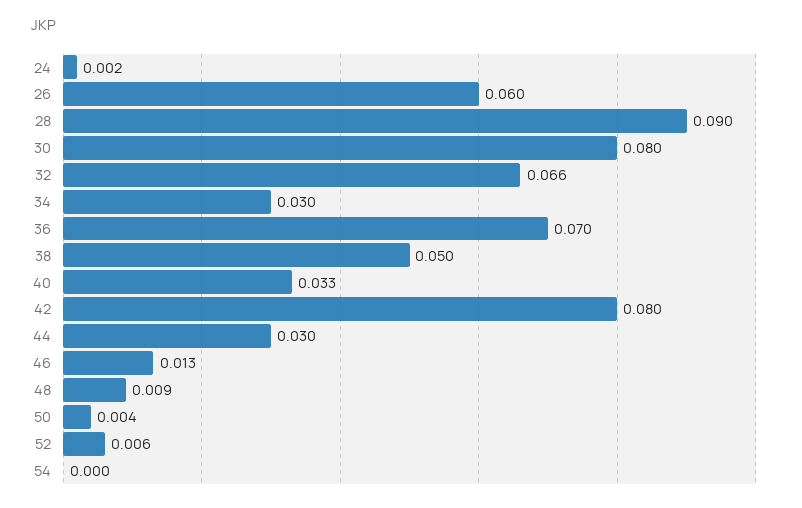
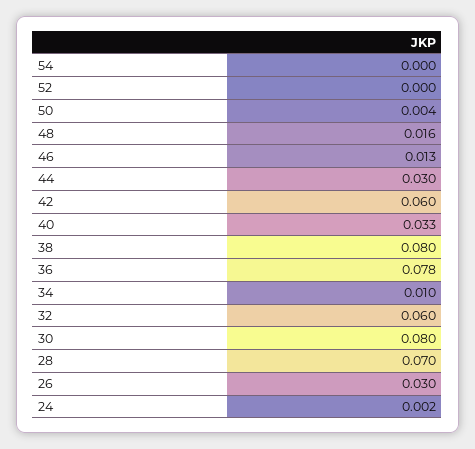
  {
    "24": 0.002,
-   "26": 0.06,
+   "26": 0.03,
-   "28": 0.09,
+   "28": 0.07,
    "30": 0.08,
-   "32": 0.066,
+   "32": 0.06,
-   "34": 0.03,
+   "34": 0.01,
-   "36": 0.07,
+   "36": 0.078,
-   "38": 0.05,
+   "38": 0.08,
    "40": 0.033,
-   "42": 0.08,
+   "42": 0.06,
    "44": 0.03,
    "46": 0.013,
-   "48": 0.009,
+   "48": 0.016,
    "50": 0.004,
-   "52": 0.006,
+   "52": 0,
    "54": 0
  }

